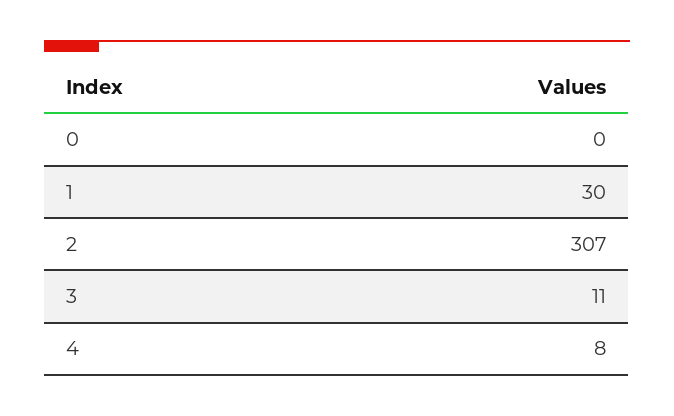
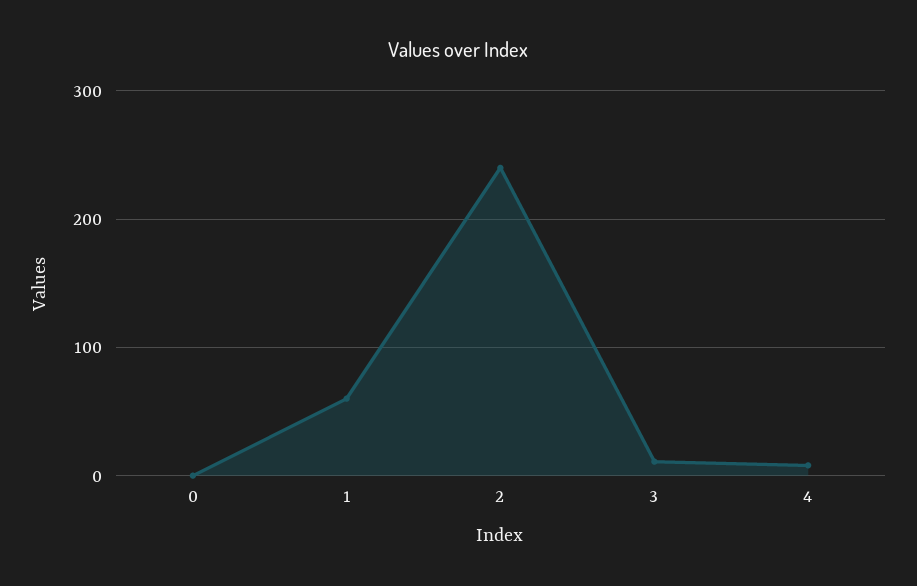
  {
    "0": 0,
-   "1": 30,
+   "1": 60,
-   "2": 307,
+   "2": 240,
    "3": 11,
    "4": 8
  }

